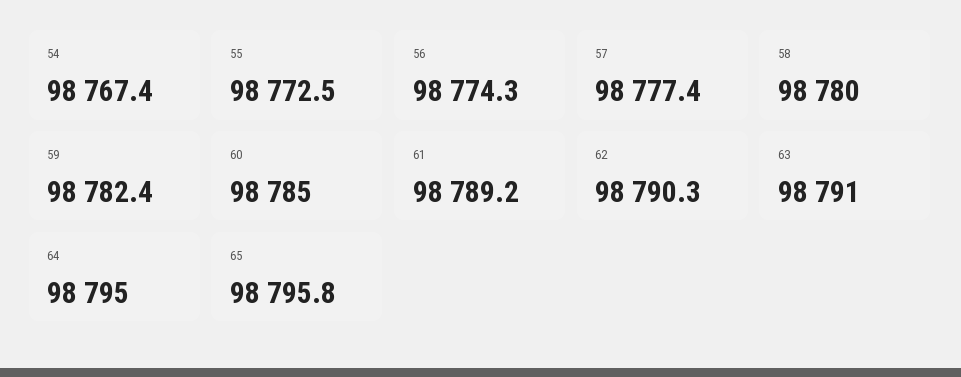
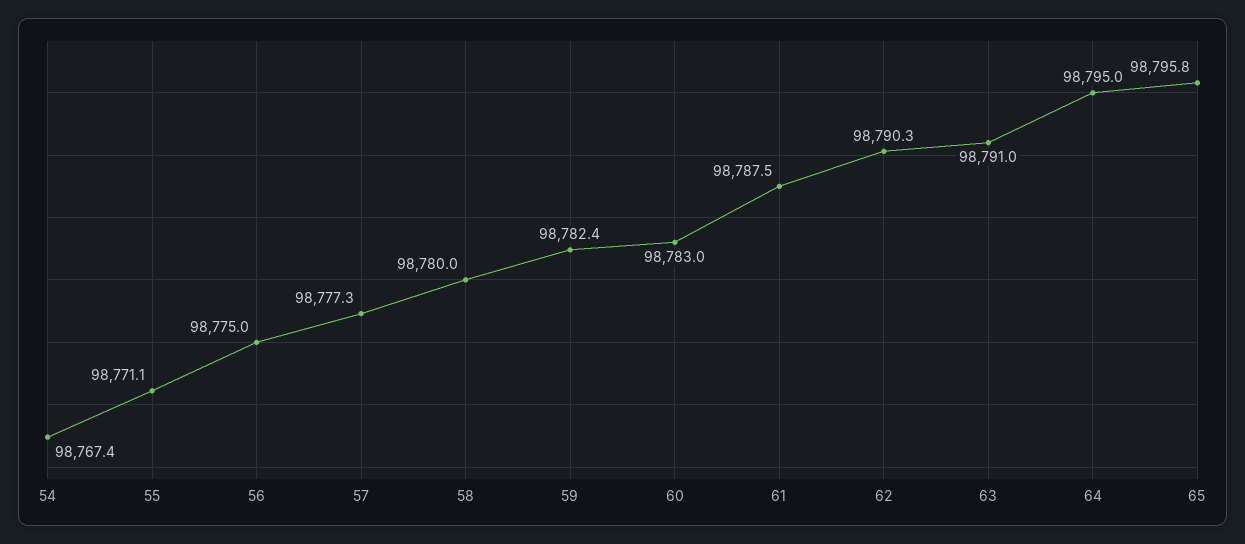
  {
    "54": 98767.4,
-   "55": 98772.5,
+   "55": 98771.1,
-   "56": 98774.3,
+   "56": 98775,
-   "57": 98777.4,
+   "57": 98777.3,
    "58": 98780,
    "59": 98782.4,
-   "60": 98785,
+   "60": 98783,
-   "61": 98789.2,
+   "61": 98787.5,
    "62": 98790.3,
    "63": 98791,
    "64": 98795,
    "65": 98795.8
  }

